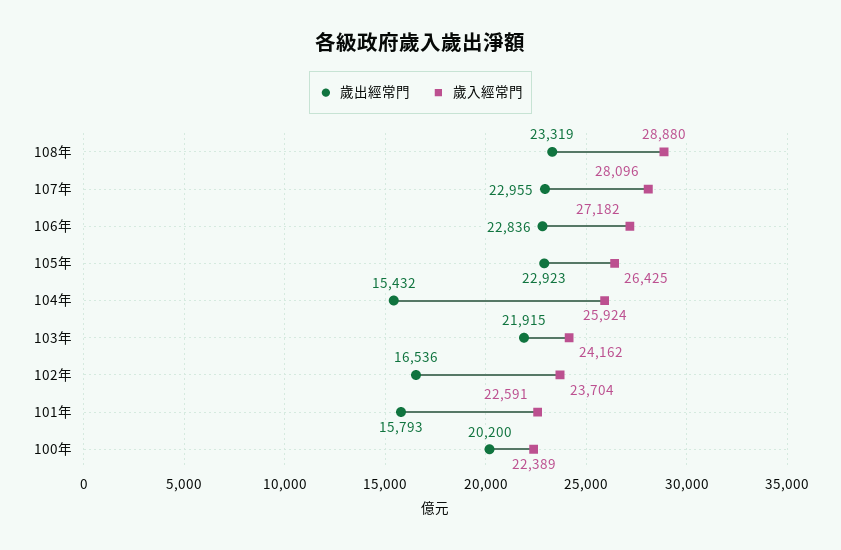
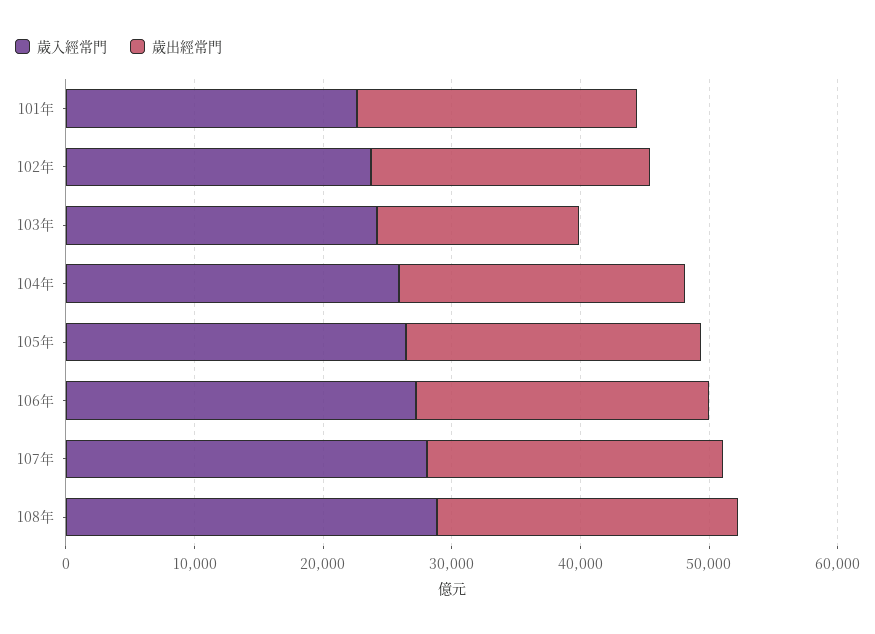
  {
    "歲出經常門": {
      "108年": 23319,
      "107年": 22955,
      "106年": 22836,
      "105年": 22923,
-     "104年": 15432,
+     "104年": 22000,
-     "103年": 21915,
+     "103年": 16000,
-     "102年": 16536,
+     "102年": 22000,
-     "101年": 15793,
+     "101年": 22000
-     "100年": 20200
    },
    "歲入經常門": {
      "108年": 28880,
      "107年": 28096,
      "106年": 27182,
      "105年": 26425,
      "104年": 25924,
      "103年": 24162,
      "102年": 23704,
-     "101年": 22591,
+     "101年": 22591
-     "100年": 22389
    }
  }

